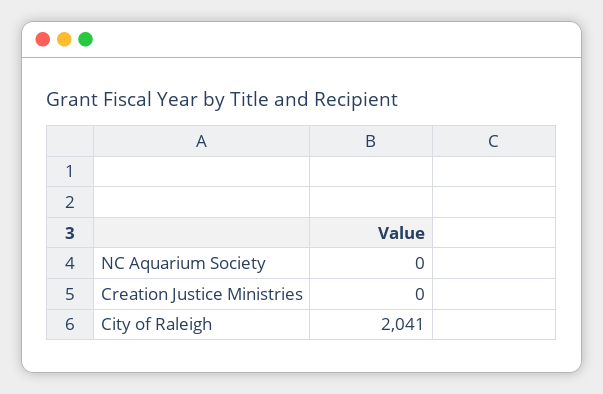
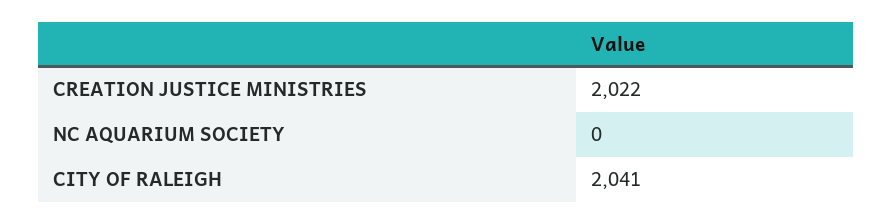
  {
    "NC Aquarium Society": 0,
-   "Creation Justice Ministries": 0,
+   "Creation Justice Ministries": 2022,
    "City of Raleigh": 2041
  }

